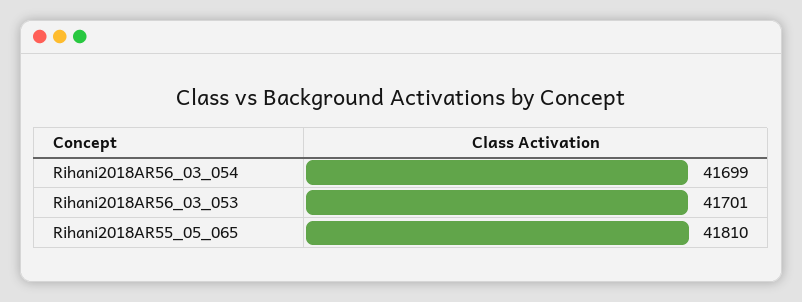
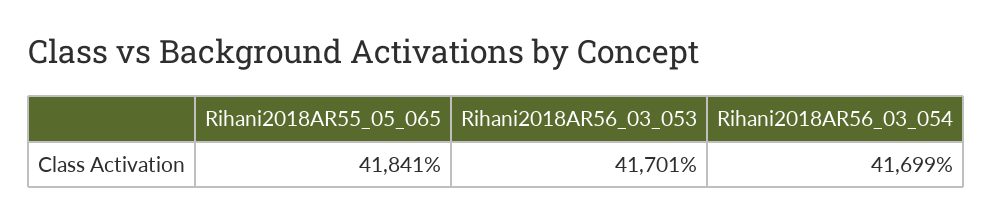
  {
    "Rihani2018AR56_03_054": 41699,
    "Rihani2018AR56_03_053": 41701,
-   "Rihani2018AR55_05_065": 41810
+   "Rihani2018AR55_05_065": 41841
  }

